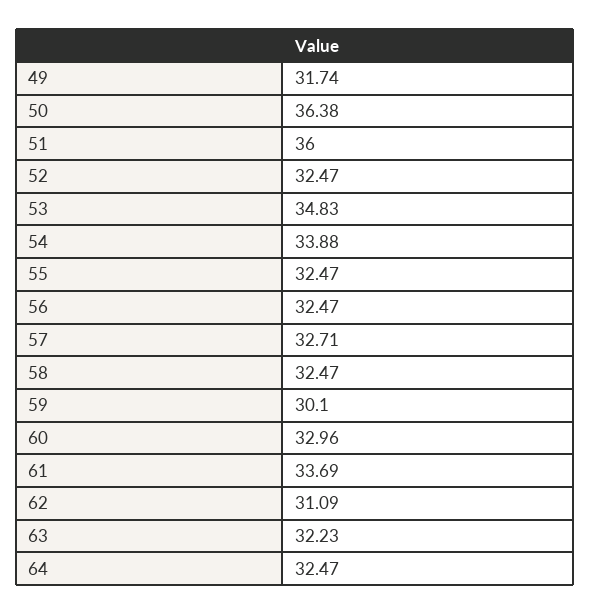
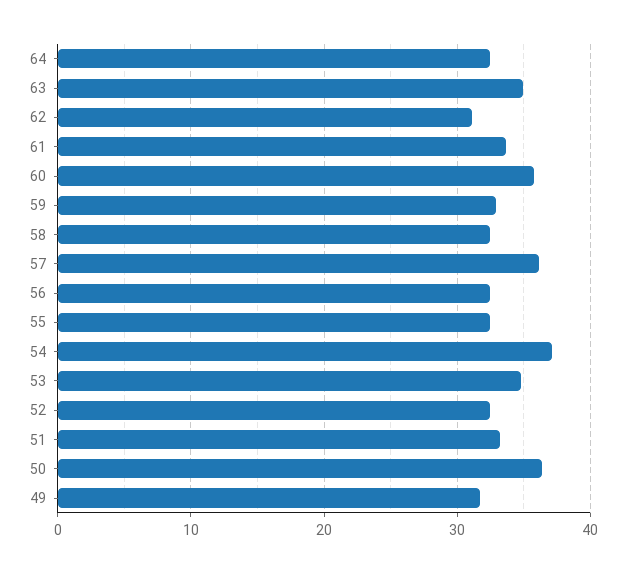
  {
    "49": 31.74,
    "50": 36.38,
-   "51": 36,
+   "51": 33,
    "52": 32.47,
    "53": 34.83,
-   "54": 33.88,
+   "54": 37,
    "55": 32.47,
    "56": 32.47,
-   "57": 32.71,
+   "57": 36,
    "58": 32.47,
-   "59": 30.1,
+   "59": 33,
-   "60": 32.96,
+   "60": 36,
    "61": 33.69,
    "62": 31.09,
-   "63": 32.23,
+   "63": 35,
    "64": 32.47
  }

